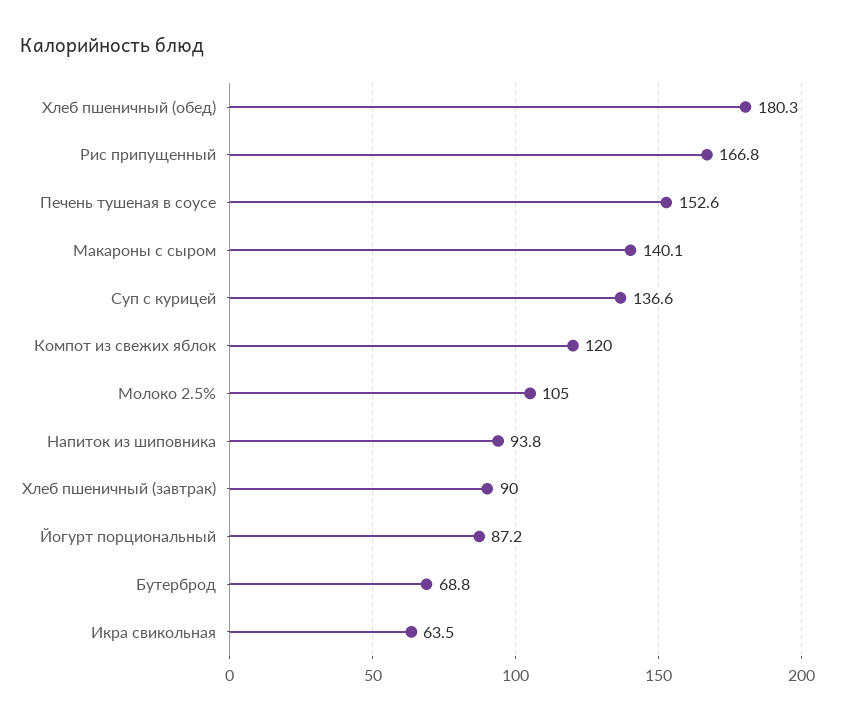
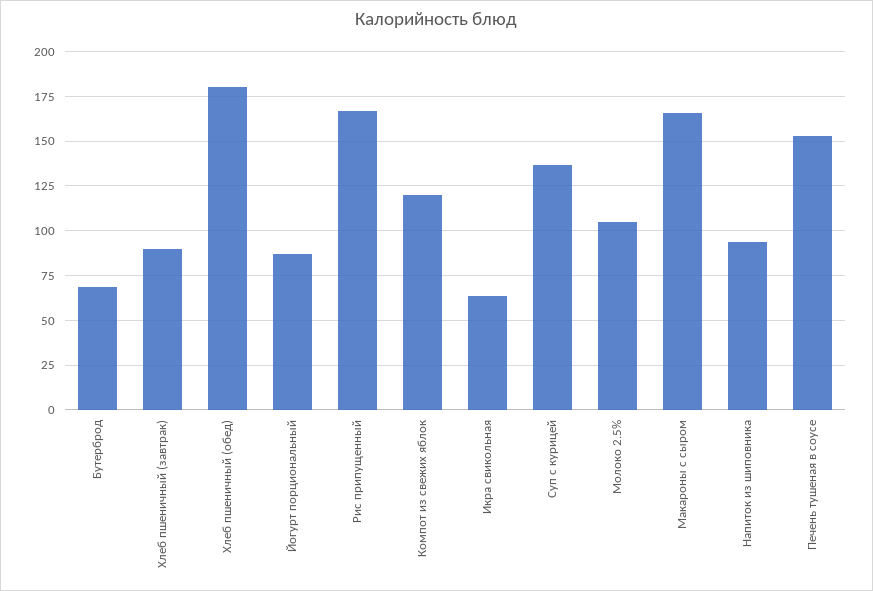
  {
    "Хлеб пшеничный (обед)": 180.3,
    "Рис припущенный": 166.8,
    "Печень тушеная в соусе": 152.6,
-   "Макароны с сыром": 140.1,
+   "Макароны с сыром": 165,
    "Суп с курицей": 136.6,
    "Компот из свежих яблок": 120,
    "Молоко 2.5%": 105,
    "Напиток из шиповника": 93.8,
    "Хлеб пшеничный (завтрак)": 90,
    "Йогурт порциональный": 87.2,
    "Бутерброд": 68.8,
    "Икра свикольная": 63.5
  }

